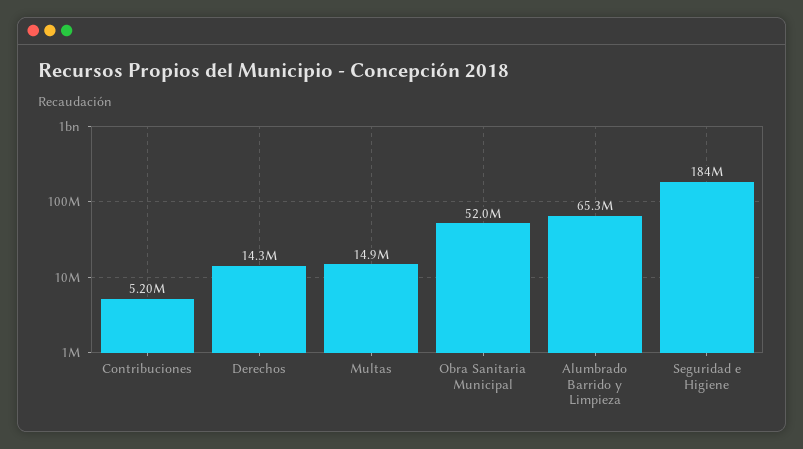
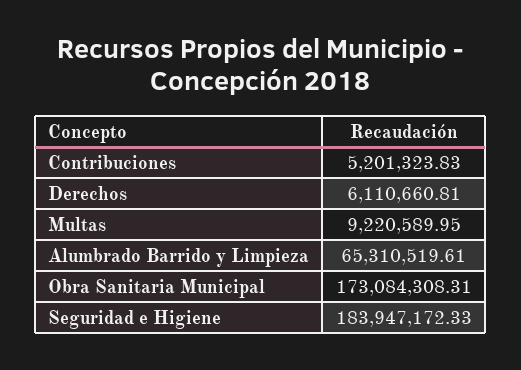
  {
    "Contribuciones": 5201323.83,
-   "Derechos": 14300000,
+   "Derechos": 6110660.81,
-   "Multas": 14900000,
+   "Multas": 9220589.95,
-   "Obra Sanitaria Municipal": 52000000,
+   "Obra Sanitaria Municipal": 173084308.31,
    "Alumbrado Barrido y Limpieza": 65310519.61,
    "Seguridad e Higiene": 183947172.33
  }

